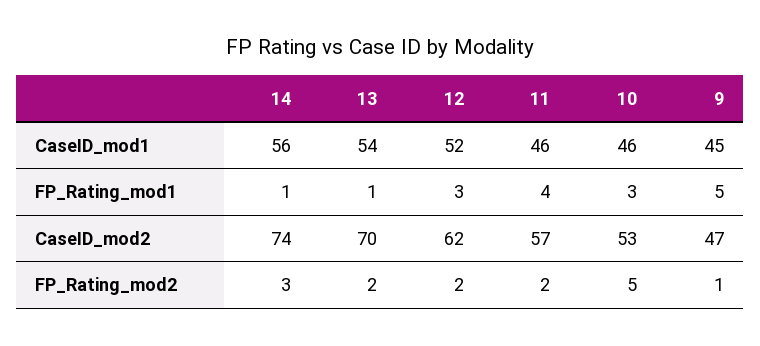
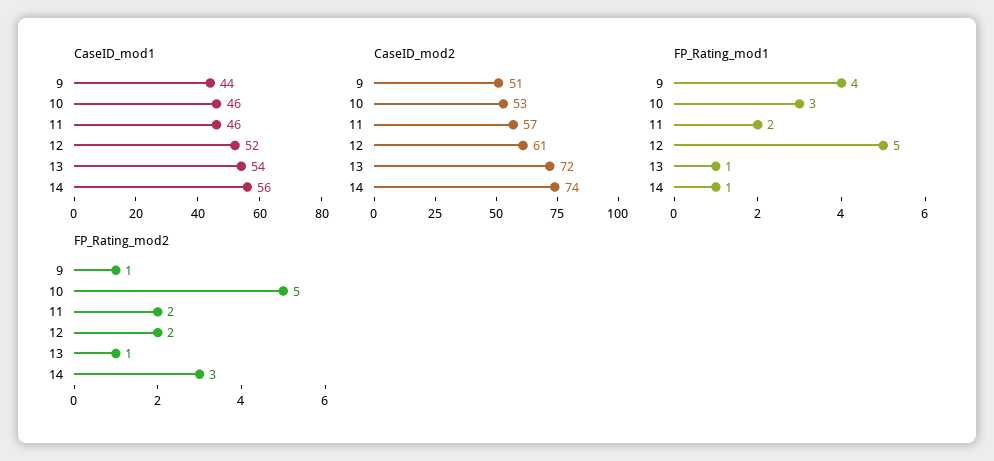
  {
    "CaseID_mod1": {
      "14": 56,
      "13": 54,
      "12": 52,
      "11": 46,
      "10": 46,
-     "9": 45
+     "9": 44
    },
    "FP_Rating_mod1": {
      "14": 1,
      "13": 1,
-     "12": 3,
+     "12": 5,
-     "11": 4,
+     "11": 2,
      "10": 3,
-     "9": 5
+     "9": 4
    },
    "CaseID_mod2": {
      "14": 74,
-     "13": 70,
+     "13": 72,
-     "12": 62,
+     "12": 61,
      "11": 57,
      "10": 53,
-     "9": 47
+     "9": 51
    },
    "FP_Rating_mod2": {
      "14": 3,
-     "13": 2,
+     "13": 1,
      "12": 2,
      "11": 2,
      "10": 5,
      "9": 1
    }
  }

